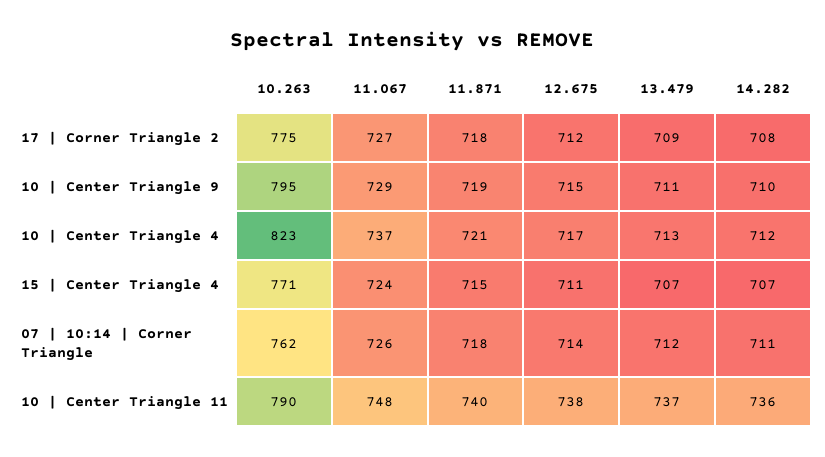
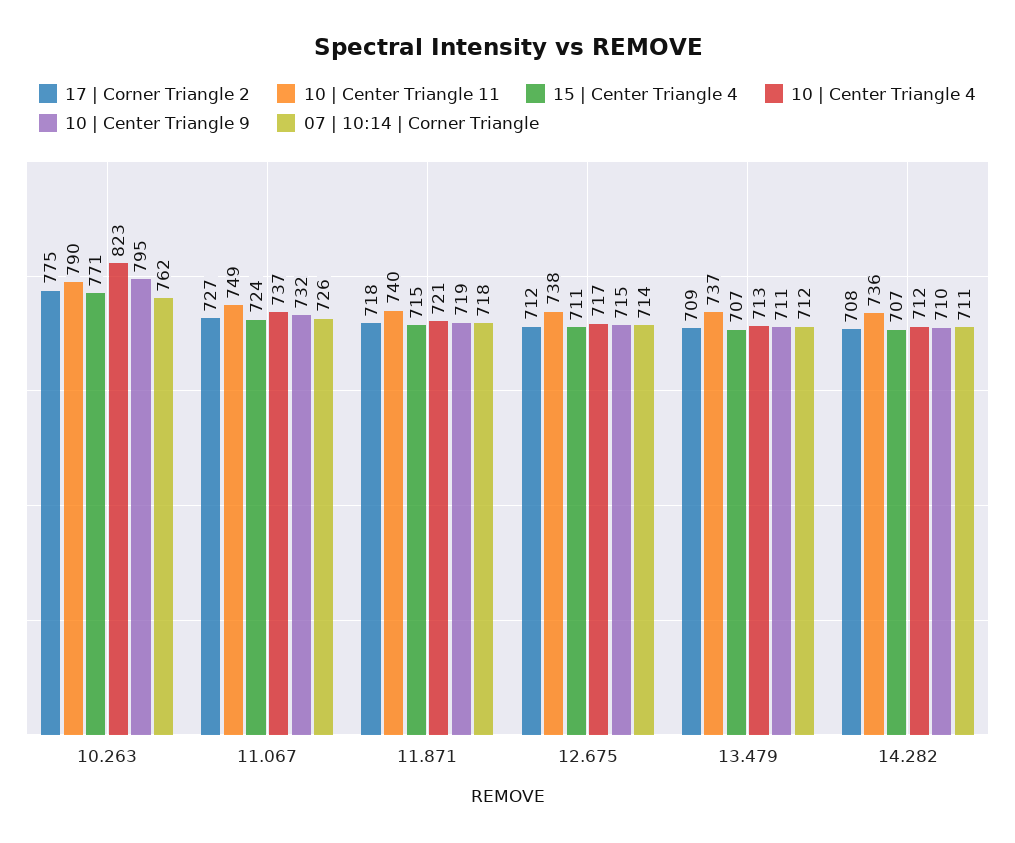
  {
    "17 | Corner Triangle 2": {
      "10.263": 775,
      "11.067": 727,
      "11.871": 718,
      "12.675": 712,
      "13.479": 709,
      "14.282": 708
    },
    "10 | Center Triangle 9": {
      "10.263": 795,
-     "11.067": 729,
+     "11.067": 732,
      "11.871": 719,
      "12.675": 715,
      "13.479": 711,
      "14.282": 710
    },
    "10 | Center Triangle 4": {
      "10.263": 823,
      "11.067": 737,
      "11.871": 721,
      "12.675": 717,
      "13.479": 713,
      "14.282": 712
    },
    "15 | Center Triangle 4": {
      "10.263": 771,
      "11.067": 724,
      "11.871": 715,
      "12.675": 711,
      "13.479": 707,
      "14.282": 707
    },
    "07 | 10:14 | Corner Triangle": {
      "10.263": 762,
      "11.067": 726,
      "11.871": 718,
      "12.675": 714,
      "13.479": 712,
      "14.282": 711
    },
    "10 | Center Triangle 11": {
      "10.263": 790,
-     "11.067": 748,
+     "11.067": 749,
      "11.871": 740,
      "12.675": 738,
      "13.479": 737,
      "14.282": 736
    }
  }

